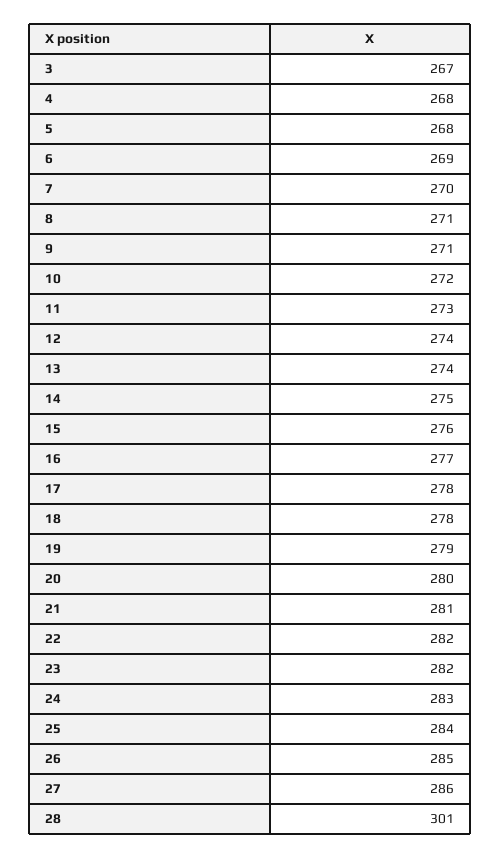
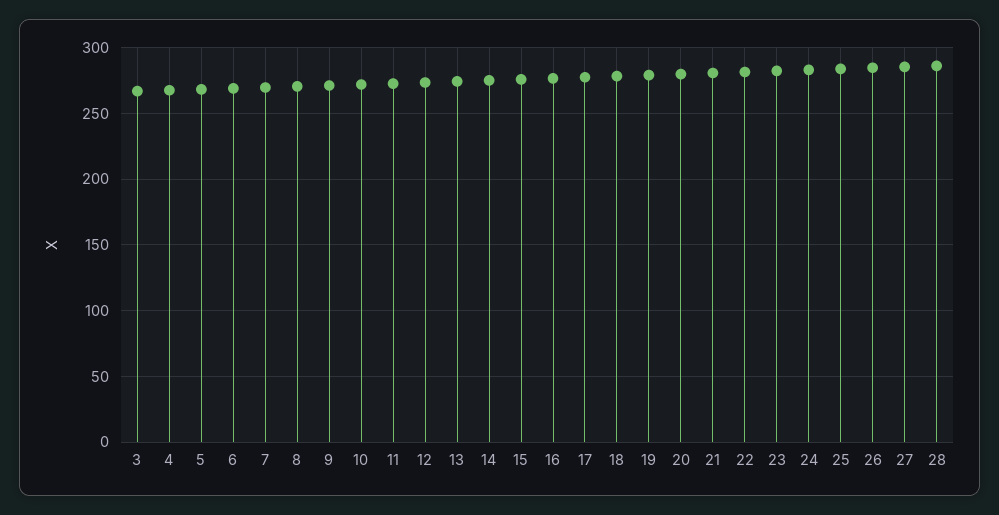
  {
    "3": 267,
    "4": 268,
    "5": 268,
    "6": 269,
    "7": 270,
    "8": 271,
    "9": 271,
    "10": 272,
    "11": 273,
    "12": 274,
    "13": 274,
    "14": 275,
    "15": 276,
    "16": 277,
    "17": 278,
    "18": 278,
    "19": 279,
    "20": 280,
    "21": 281,
    "22": 282,
    "23": 282,
    "24": 283,
    "25": 284,
    "26": 285,
    "27": 286,
-   "28": 301
+   "28": 285
  }

